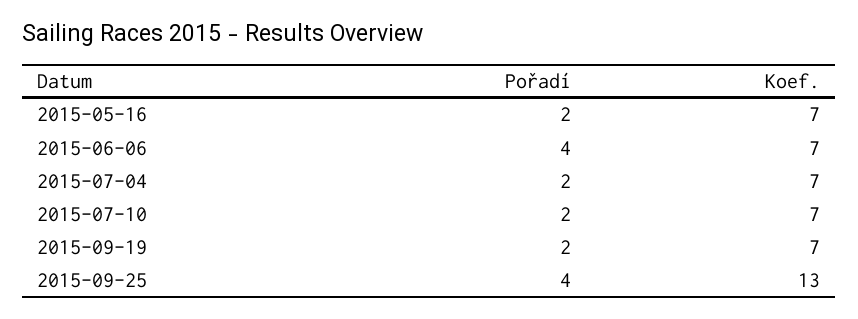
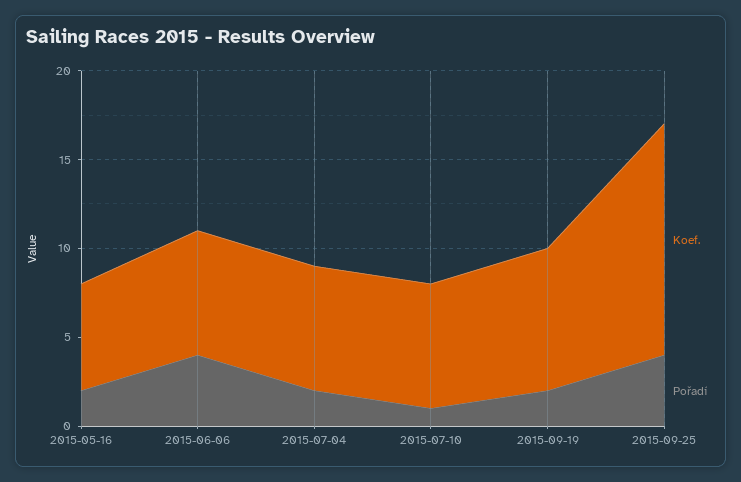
  {
    "Pořadí": {
      "2015-05-16": 2,
      "2015-06-06": 4,
      "2015-07-04": 2,
-     "2015-07-10": 2,
+     "2015-07-10": 1,
      "2015-09-19": 2,
      "2015-09-25": 4
    },
    "Koef.": {
-     "2015-05-16": 7,
+     "2015-05-16": 6,
      "2015-06-06": 7,
      "2015-07-04": 7,
      "2015-07-10": 7,
-     "2015-09-19": 7,
+     "2015-09-19": 8,
      "2015-09-25": 13
    }
  }

